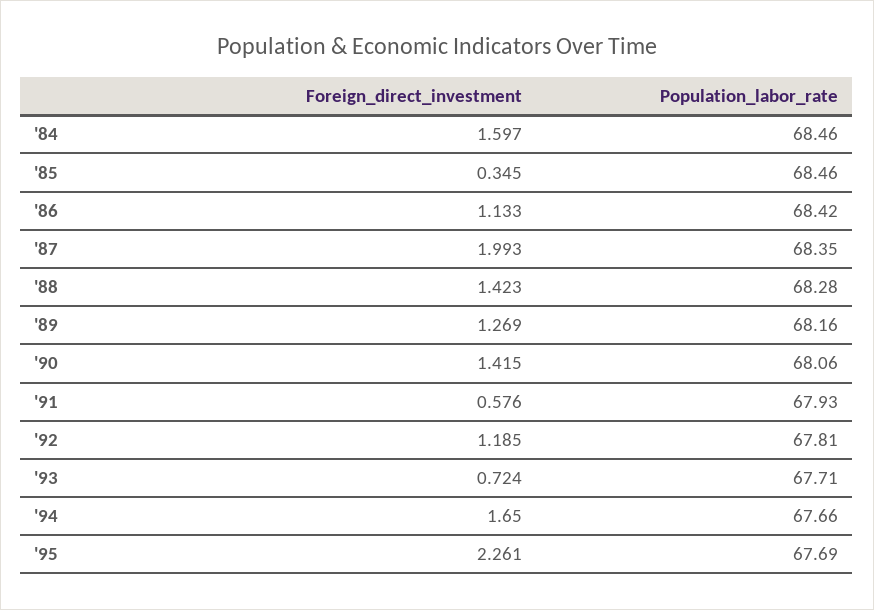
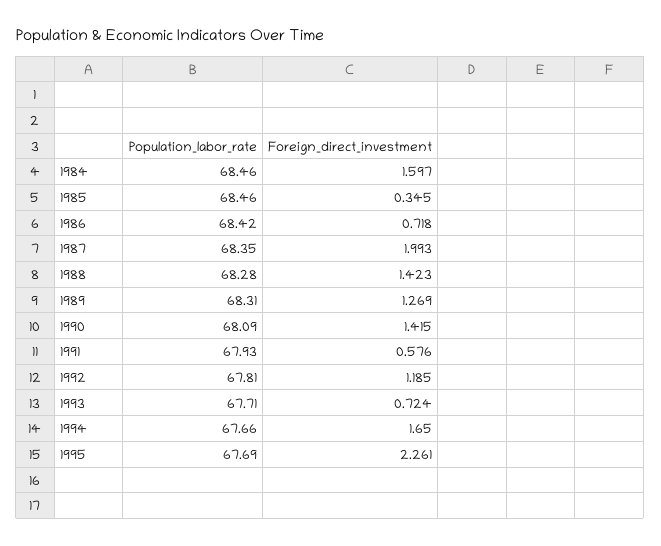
  {
    "Foreign_direct_investment": {
      "'84": 1.597,
      "'85": 0.345,
-     "'86": 1.133,
+     "'86": 0.718,
      "'87": 1.993,
      "'88": 1.423,
      "'89": 1.269,
      "'90": 1.415,
      "'91": 0.576,
      "'92": 1.185,
      "'93": 0.724,
      "'94": 1.65,
      "'95": 2.261
    },
    "Population_labor_rate": {
      "'84": 68.46,
      "'85": 68.46,
      "'86": 68.42,
      "'87": 68.35,
      "'88": 68.28,
-     "'89": 68.16,
+     "'89": 68.31,
-     "'90": 68.06,
+     "'90": 68.09,
      "'91": 67.93,
      "'92": 67.81,
      "'93": 67.71,
      "'94": 67.66,
      "'95": 67.69
    }
  }

